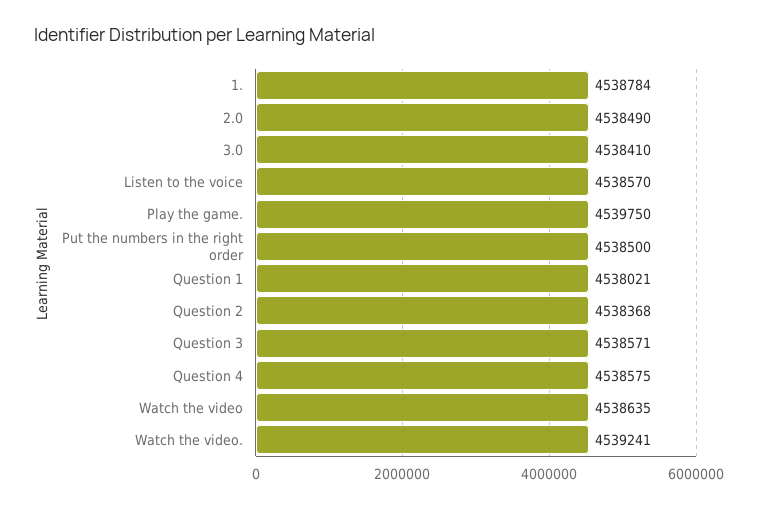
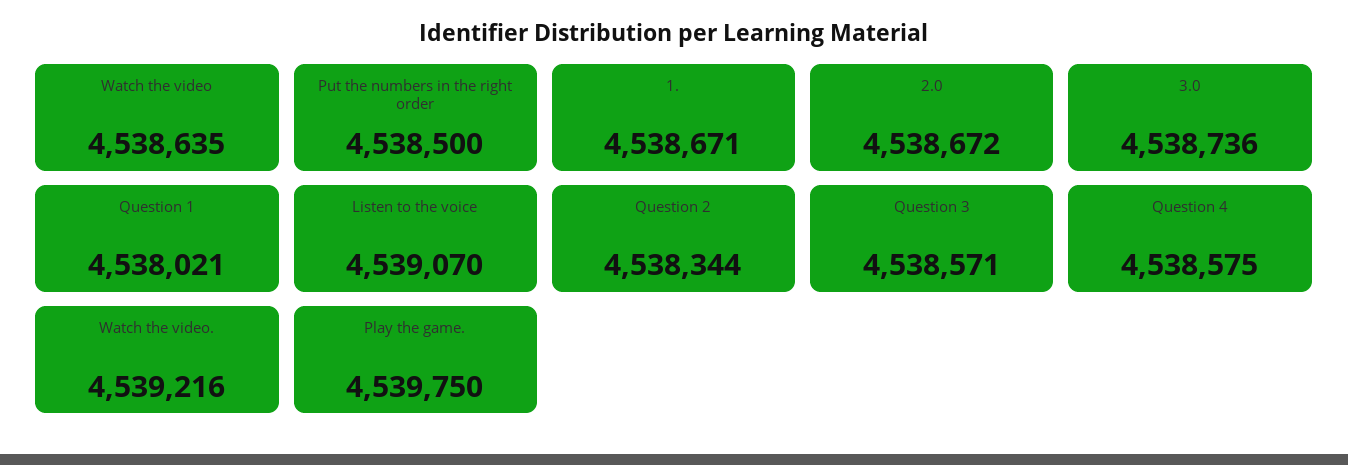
  {
-   "1.": 4538784,
+   "1.": 4538671,
-   "2.0": 4538490,
+   "2.0": 4538672,
-   "3.0": 4538410,
+   "3.0": 4538736,
-   "Listen to the voice": 4538570,
+   "Listen to the voice": 4539070,
    "Play the game.": 4539750,
    "Put the numbers in the right order": 4538500,
    "Question 1": 4538021,
-   "Question 2": 4538368,
+   "Question 2": 4538344,
    "Question 3": 4538571,
    "Question 4": 4538575,
    "Watch the video": 4538635,
-   "Watch the video.": 4539241
+   "Watch the video.": 4539216
  }

